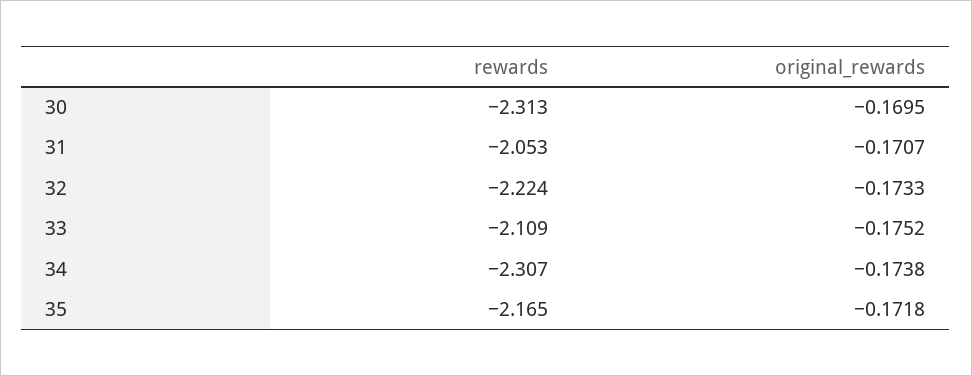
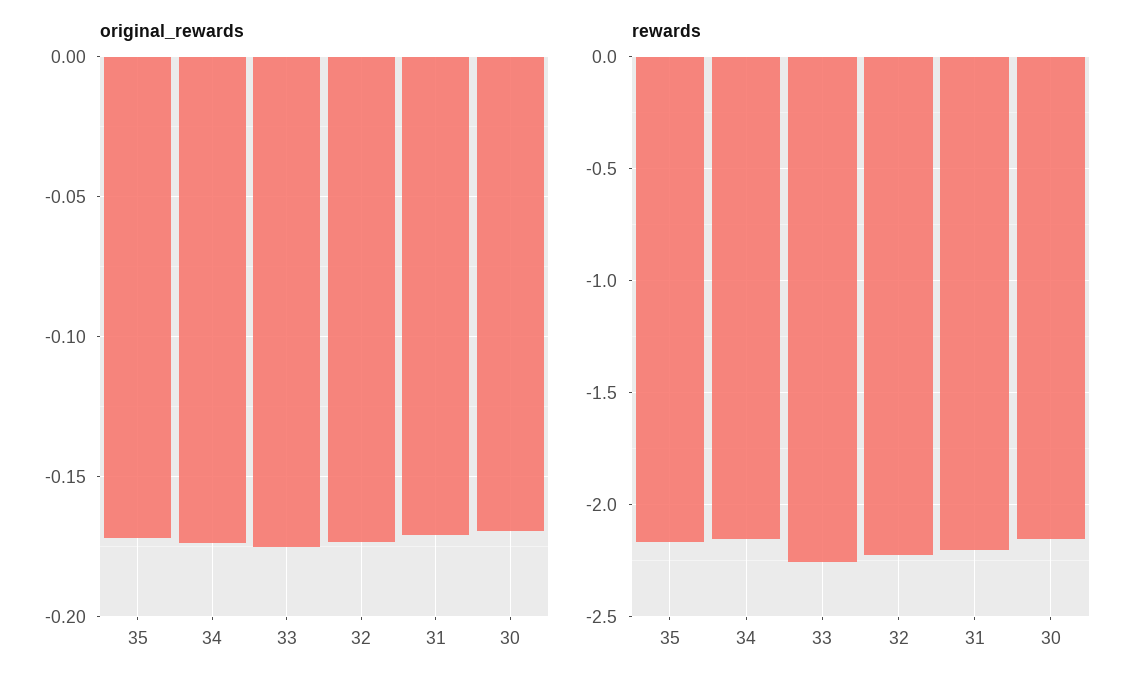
  {
    "rewards": {
-     "30": -2.313,
+     "30": -2.15,
-     "31": -2.053,
+     "31": -2.2,
      "32": -2.224,
-     "33": -2.109,
+     "33": -2.25,
-     "34": -2.307,
+     "34": -2.15,
      "35": -2.165
    },
    "original_rewards": {
      "30": -0.1695,
      "31": -0.1707,
      "32": -0.1733,
      "33": -0.1752,
      "34": -0.1738,
      "35": -0.1718
    }
  }

